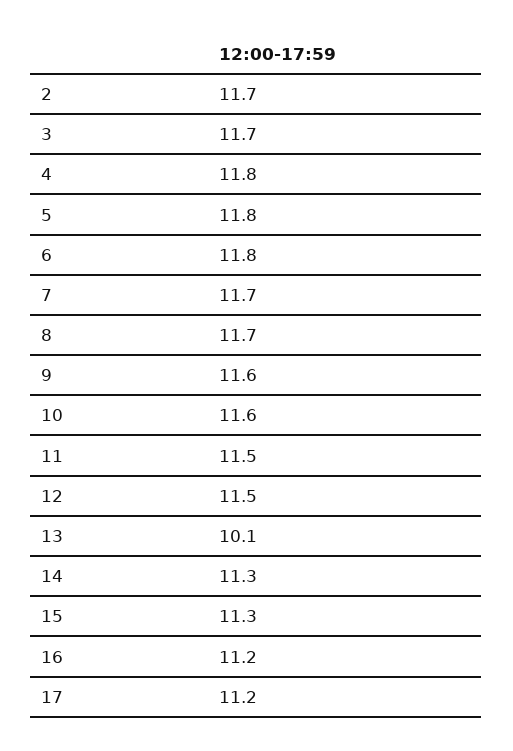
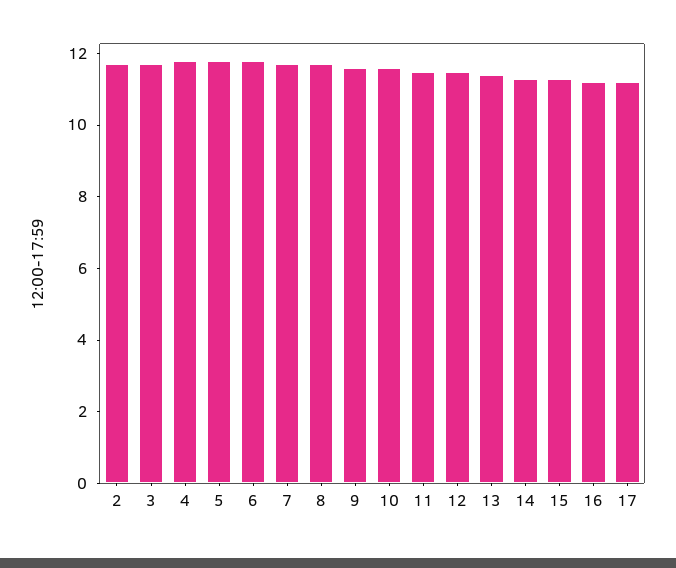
  {
    "2": 11.7,
    "3": 11.7,
    "4": 11.8,
    "5": 11.8,
    "6": 11.8,
    "7": 11.7,
    "8": 11.7,
    "9": 11.6,
    "10": 11.6,
    "11": 11.5,
    "12": 11.5,
-   "13": 10.1,
+   "13": 11.5,
    "14": 11.3,
    "15": 11.3,
    "16": 11.2,
    "17": 11.2
  }

